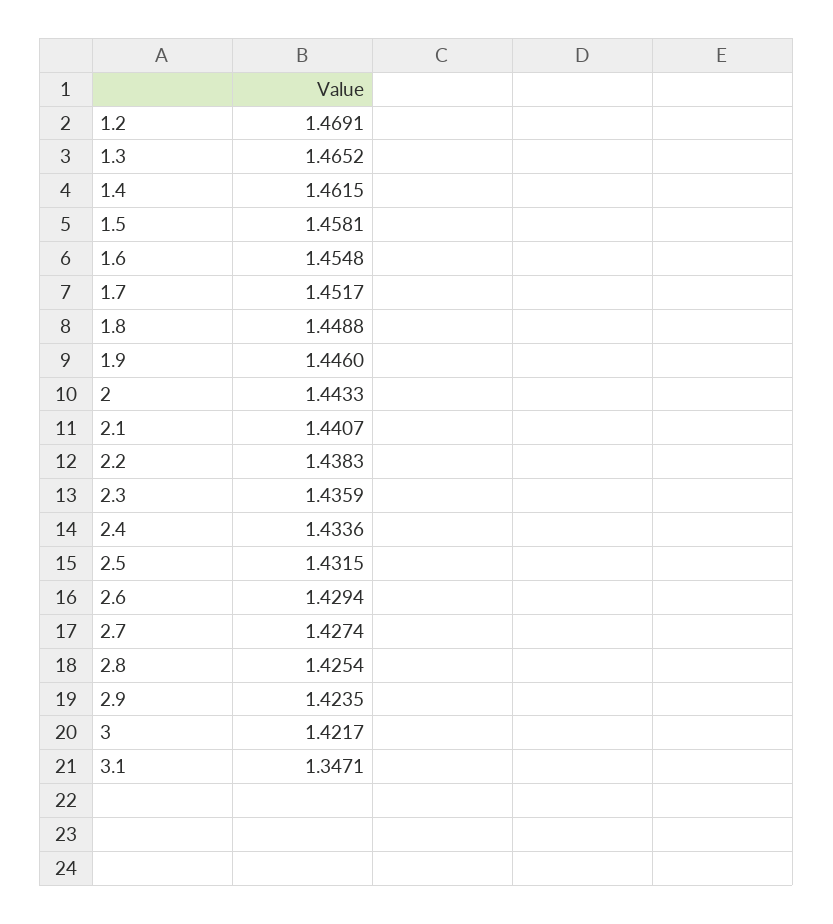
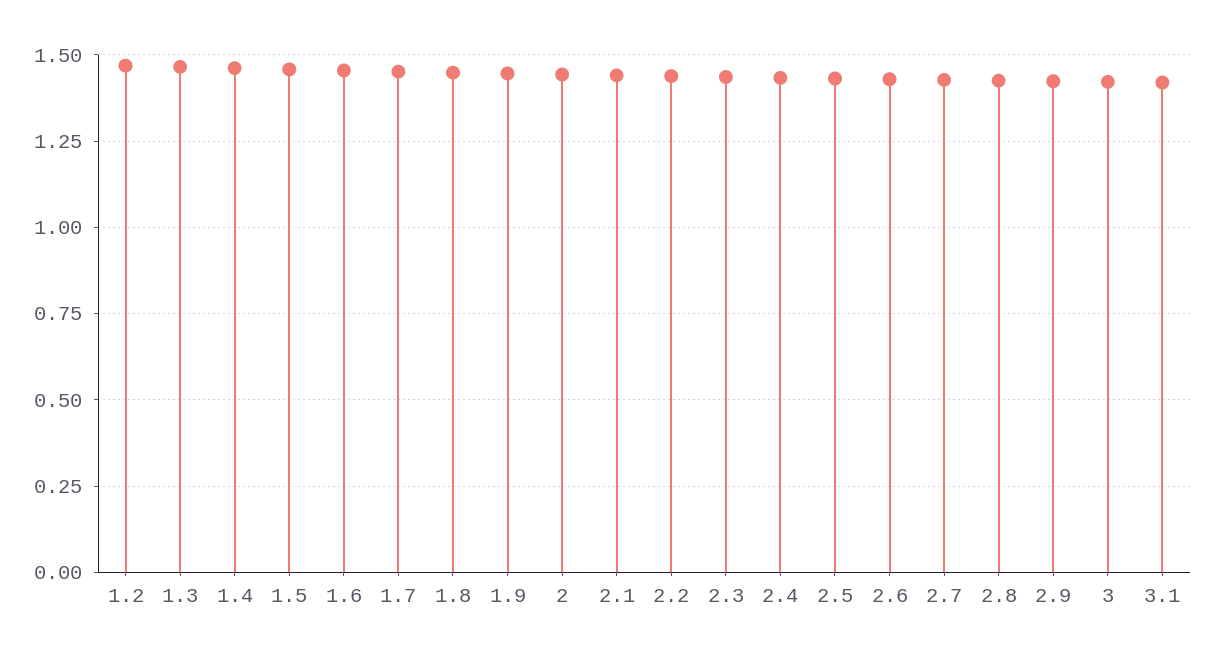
  {
    "1.2": 1.4691,
    "1.3": 1.4652,
    "1.4": 1.4615,
    "1.5": 1.4581,
    "1.6": 1.4548,
    "1.7": 1.4517,
    "1.8": 1.4488,
    "1.9": 1.446,
    "2": 1.4433,
    "2.1": 1.4407,
    "2.2": 1.4383,
    "2.3": 1.4359,
    "2.4": 1.4336,
    "2.5": 1.4315,
    "2.6": 1.4294,
    "2.7": 1.4274,
    "2.8": 1.4254,
    "2.9": 1.4235,
    "3": 1.4217,
-   "3.1": 1.3471
+   "3.1": 1.425
  }

